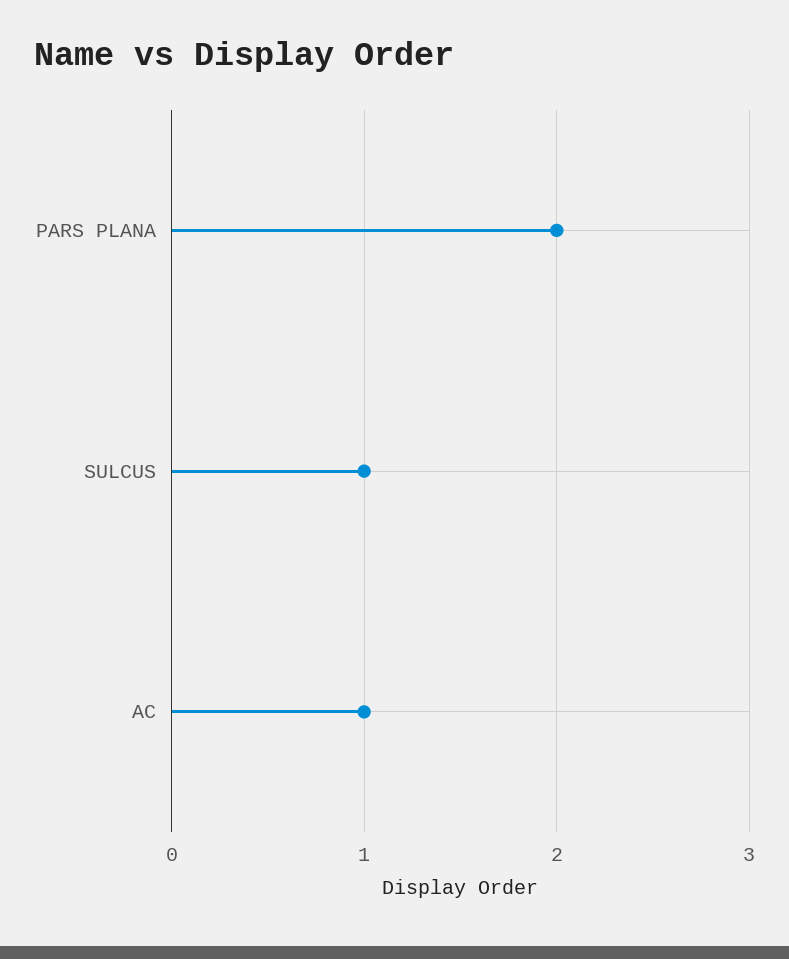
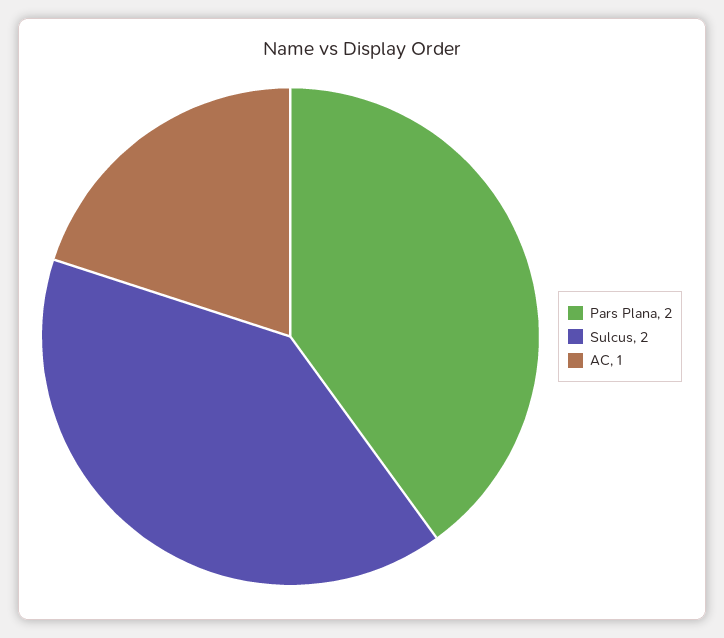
  {
    "PARS PLANA": 2,
-   "SULCUS": 1,
+   "SULCUS": 2,
    "AC": 1
  }

